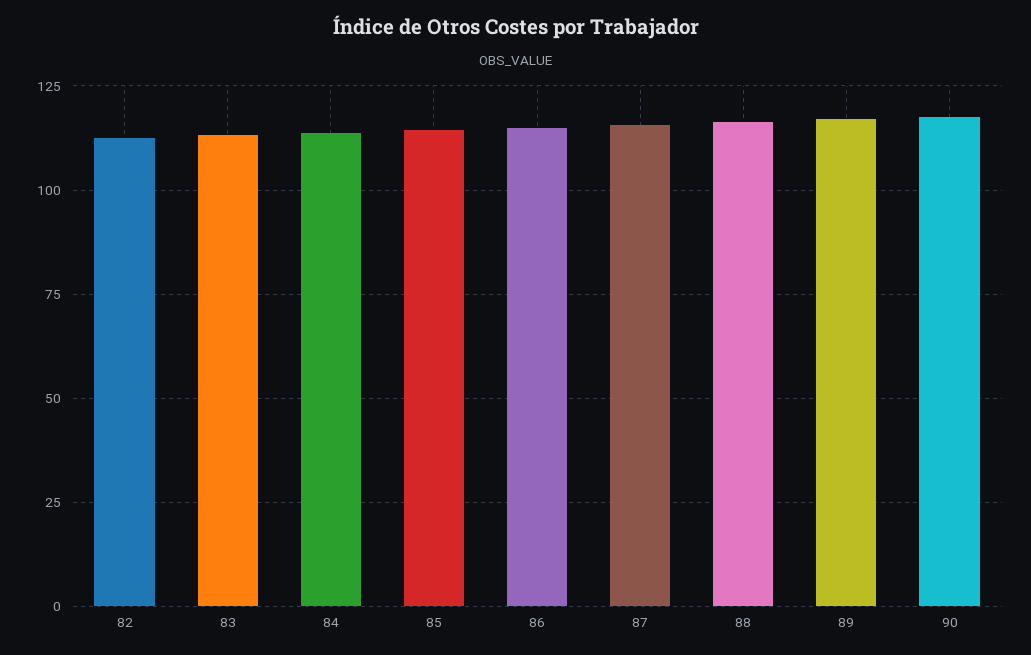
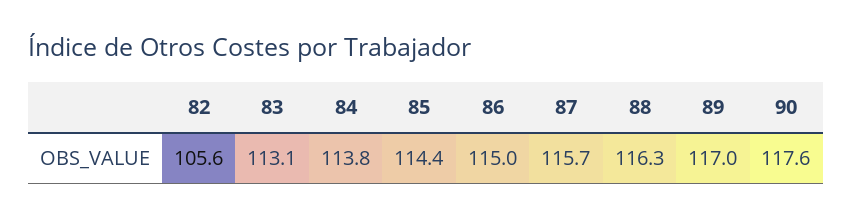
  {
-   "82": 112.5,
+   "82": 105.6,
    "83": 113.1,
    "84": 113.8,
    "85": 114.4,
    "86": 115,
    "87": 115.7,
    "88": 116.3,
    "89": 117,
    "90": 117.6
  }

